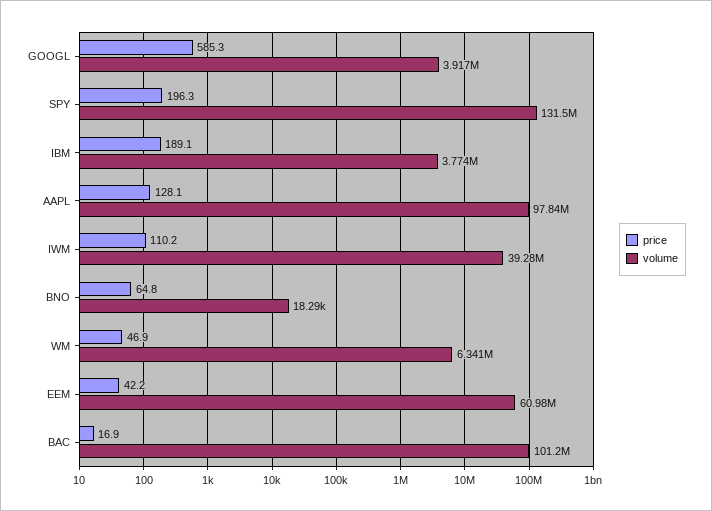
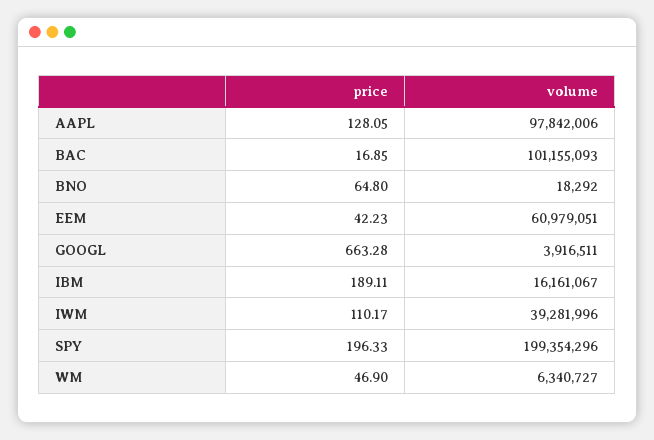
  {
    "price": {
-     "GOOGL": 585.3,
+     "GOOGL": 663.28,
      "SPY": 196.33,
      "IBM": 189.11,
      "AAPL": 128.05,
      "IWM": 110.17,
      "BNO": 64.8,
      "WM": 46.9,
      "EEM": 42.23,
      "BAC": 16.85
    },
    "volume": {
      "GOOGL": 3916511,
-     "SPY": 131500000,
+     "SPY": 199354296,
-     "IBM": 3774000,
+     "IBM": 16161067,
      "AAPL": 97842006,
      "IWM": 39281996,
      "BNO": 18292,
      "WM": 6340727,
      "EEM": 60979051,
      "BAC": 101155093
    }
  }

